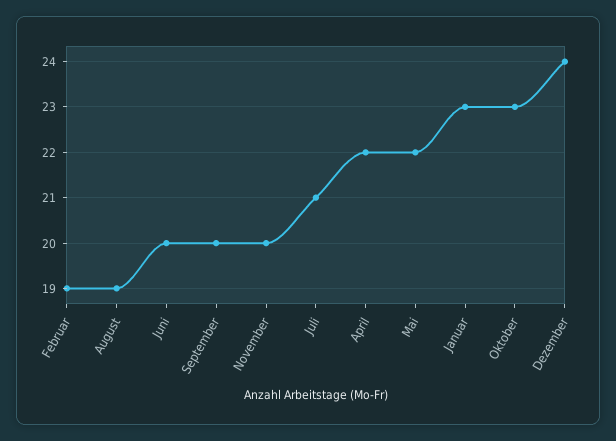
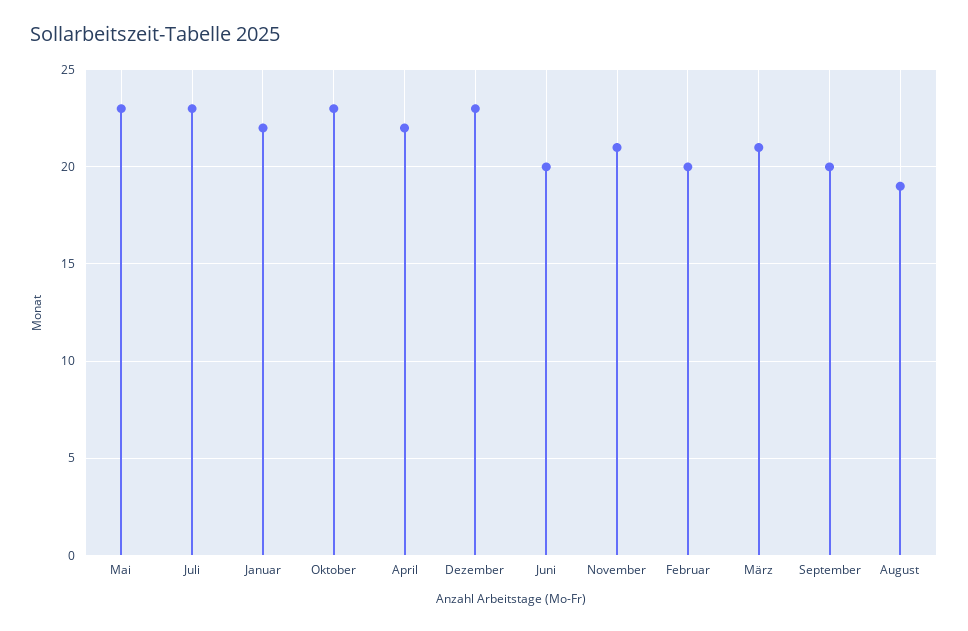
  {
-   "Februar": 19,
+   "Februar": 20,
    "August": 19,
    "Juni": 20,
    "September": 20,
-   "November": 20,
+   "November": 21,
-   "Juli": 21,
+   "Juli": 23,
    "April": 22,
-   "Mai": 22,
+   "Mai": 23,
-   "Januar": 23,
+   "Januar": 22,
    "Oktober": 23,
-   "Dezember": 24
+   "Dezember": 23,
+   "März": 21
  }

